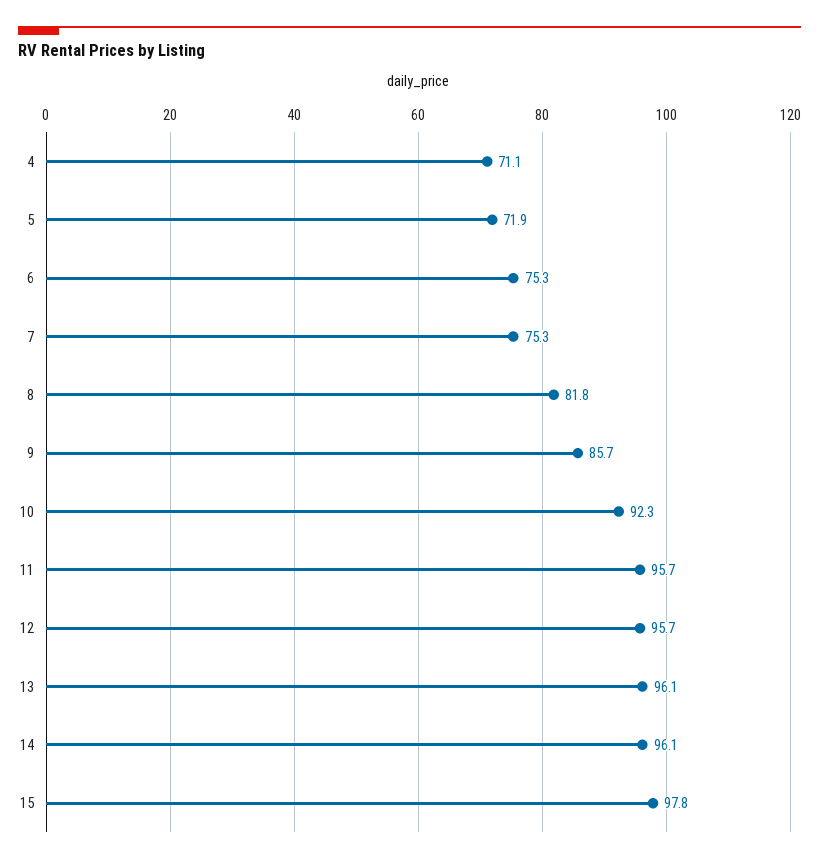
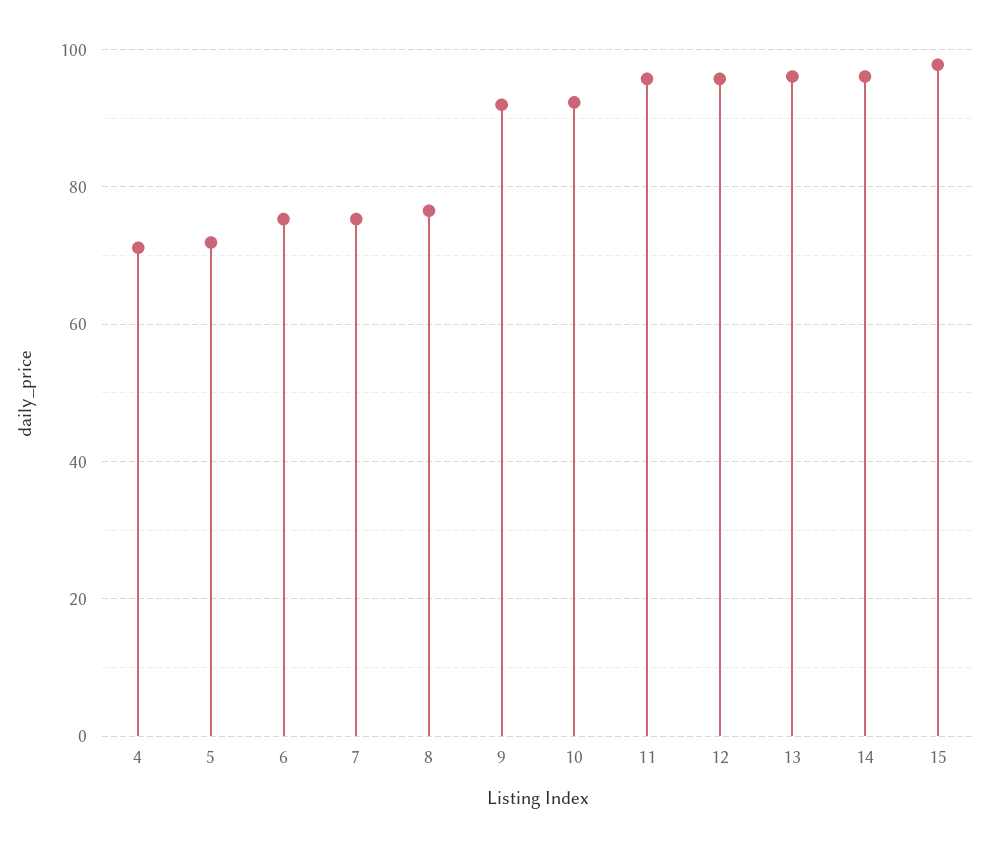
  {
    "4": 71.1,
    "5": 71.9,
    "6": 75.3,
    "7": 75.3,
-   "8": 81.8,
+   "8": 76,
-   "9": 85.7,
+   "9": 92,
    "10": 92.3,
    "11": 95.7,
    "12": 95.7,
    "13": 96.1,
    "14": 96.1,
    "15": 97.8
  }

